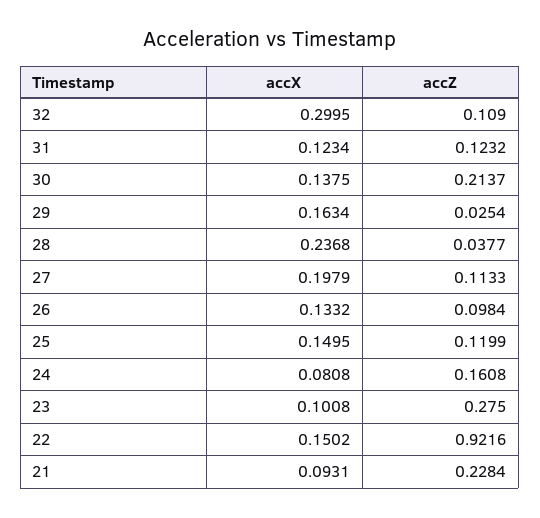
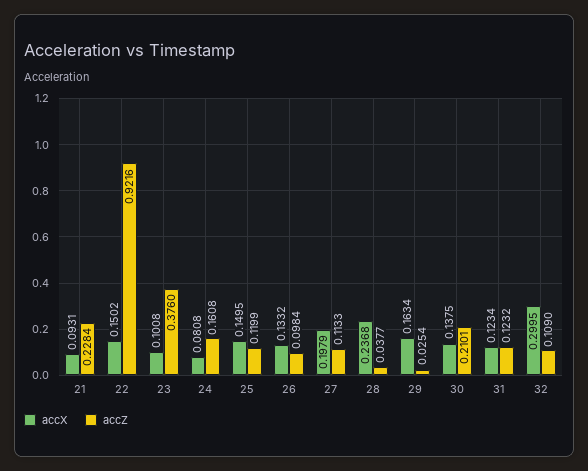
  {
    "accX": {
      "32": 0.2995,
      "31": 0.1234,
      "30": 0.1375,
      "29": 0.1634,
      "28": 0.2368,
      "27": 0.1979,
      "26": 0.1332,
      "25": 0.1495,
      "24": 0.0808,
      "23": 0.1008,
      "22": 0.1502,
      "21": 0.0931
    },
    "accZ": {
      "32": 0.109,
      "31": 0.1232,
-     "30": 0.2137,
+     "30": 0.2101,
      "29": 0.0254,
      "28": 0.0377,
      "27": 0.1133,
      "26": 0.0984,
      "25": 0.1199,
      "24": 0.1608,
-     "23": 0.275,
+     "23": 0.376,
      "22": 0.9216,
      "21": 0.2284
    }
  }

